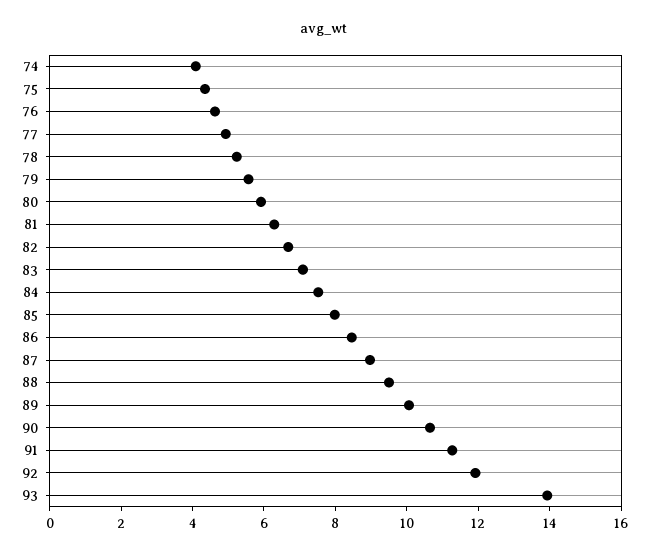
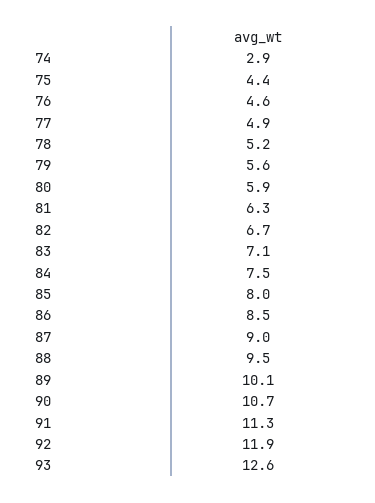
  {
-   "74": 4,
+   "74": 2.9,
    "75": 4.4,
    "76": 4.6,
    "77": 4.9,
    "78": 5.2,
    "79": 5.6,
    "80": 5.9,
    "81": 6.3,
    "82": 6.7,
    "83": 7.1,
    "84": 7.5,
    "85": 8,
    "86": 8.5,
    "87": 9,
    "88": 9.5,
    "89": 10.1,
    "90": 10.7,
    "91": 11.3,
    "92": 11.9,
-   "93": 14
+   "93": 12.6
  }

